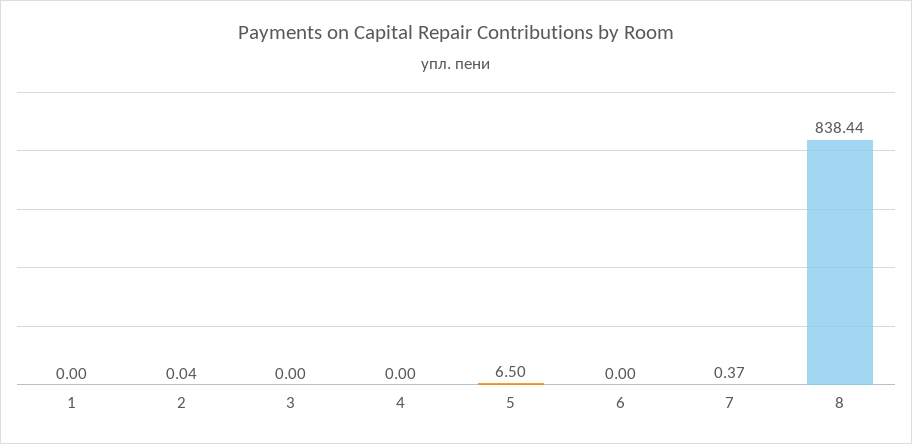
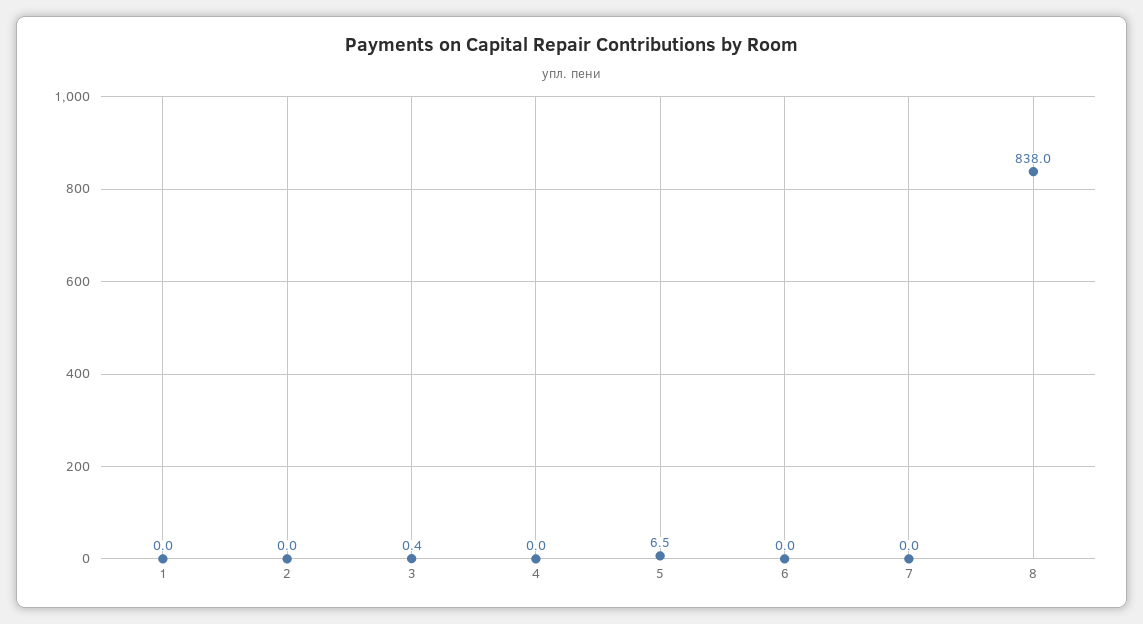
  {
    "1": 0,
    "2": 0.04,
-   "3": 0,
+   "3": 0.4,
    "4": 0,
    "5": 6.5,
    "6": 0,
-   "7": 0.37,
+   "7": 0,
-   "8": 838.44
+   "8": 838
  }

